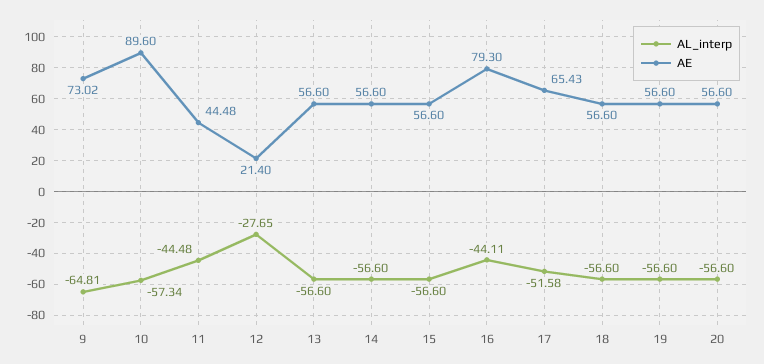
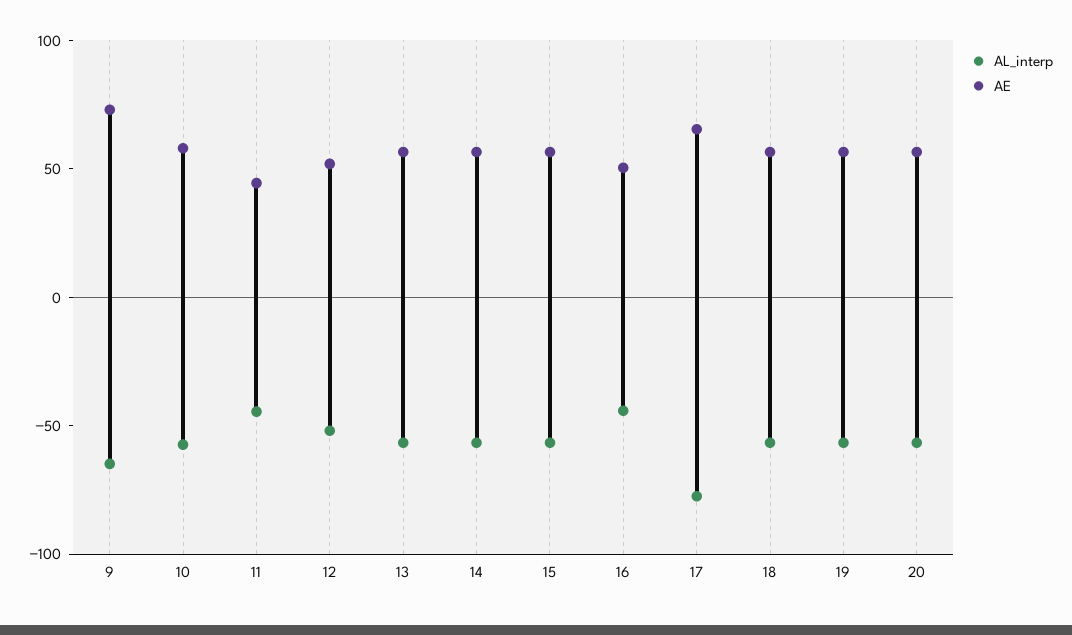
  {
    "AL_interp": {
      "9": -64.81,
      "10": -57.34,
      "11": -44.48,
-     "12": -27.65,
+     "12": -50,
      "13": -56.6,
      "14": -56.6,
      "15": -56.6,
      "16": -44.11,
-     "17": -51.58,
+     "17": -80,
      "18": -56.6,
      "19": -56.6,
      "20": -56.6
    },
    "AE": {
      "9": 73.02,
-     "10": 89.6,
+     "10": 60,
      "11": 44.48,
-     "12": 21.4,
+     "12": 50,
      "13": 56.6,
      "14": 56.6,
      "15": 56.6,
-     "16": 79.3,
+     "16": 50,
      "17": 65.43,
      "18": 56.6,
      "19": 56.6,
      "20": 56.6
    }
  }

